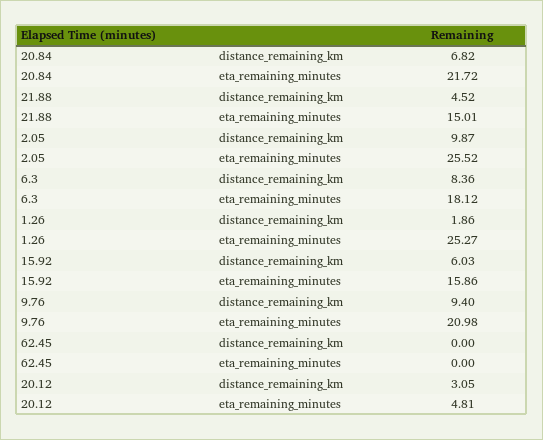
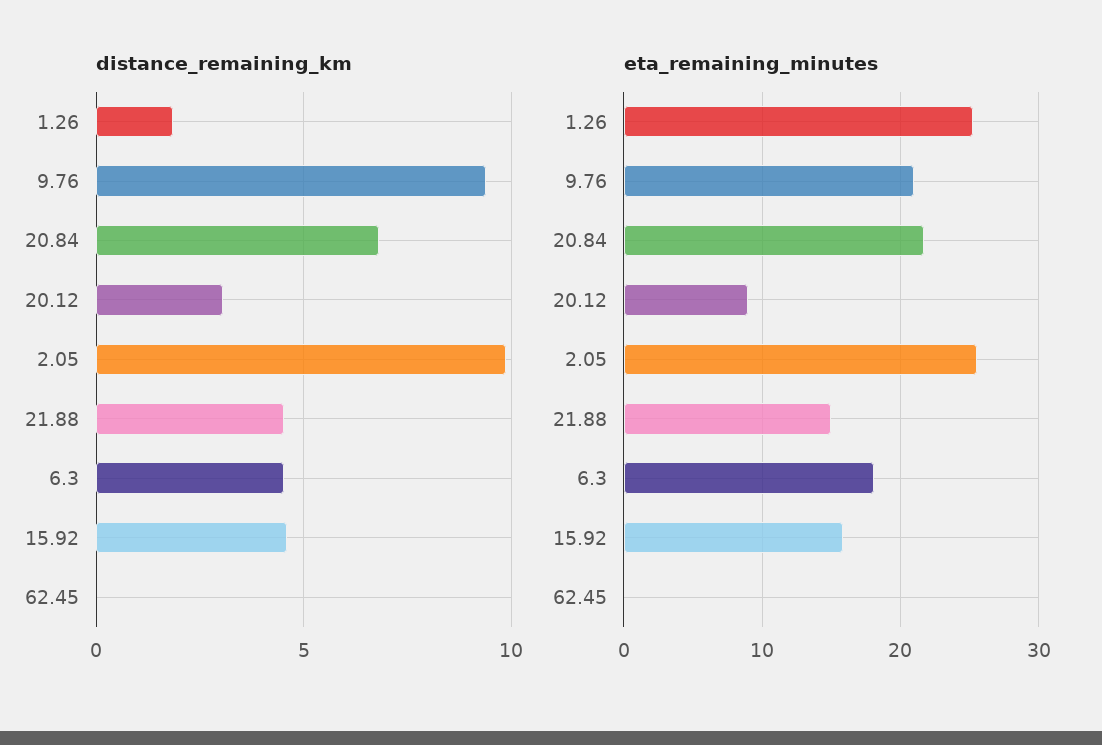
  {
    "distance_remaining_km": {
      "20.84": 6.82,
      "21.88": 4.52,
      "2.05": 9.87,
-     "6.3": 8.36,
+     "6.3": 4.5,
      "1.26": 1.86,
-     "15.92": 6.03,
+     "15.92": 4.5,
      "9.76": 9.4,
      "62.45": 0,
      "20.12": 3.05
    },
    "eta_remaining_minutes": {
      "20.84": 21.72,
      "21.88": 15.01,
      "2.05": 25.52,
      "6.3": 18.12,
      "1.26": 25.27,
      "15.92": 15.86,
      "9.76": 20.98,
      "62.45": 0,
-     "20.12": 4.81
+     "20.12": 9
    }
  }

